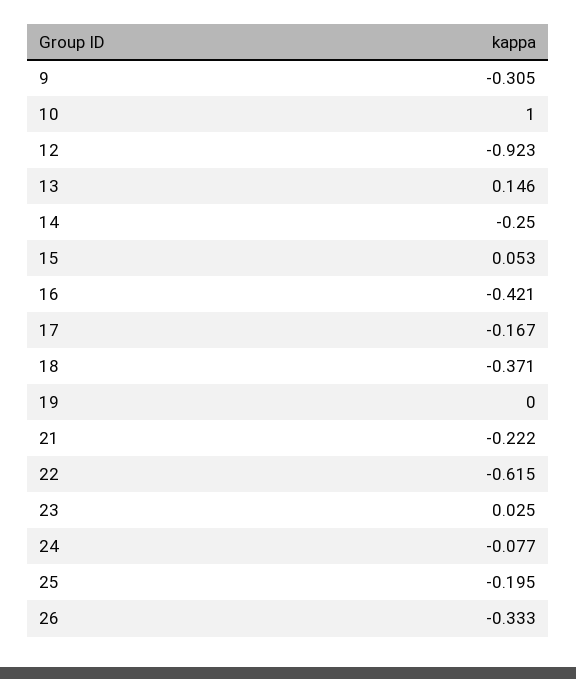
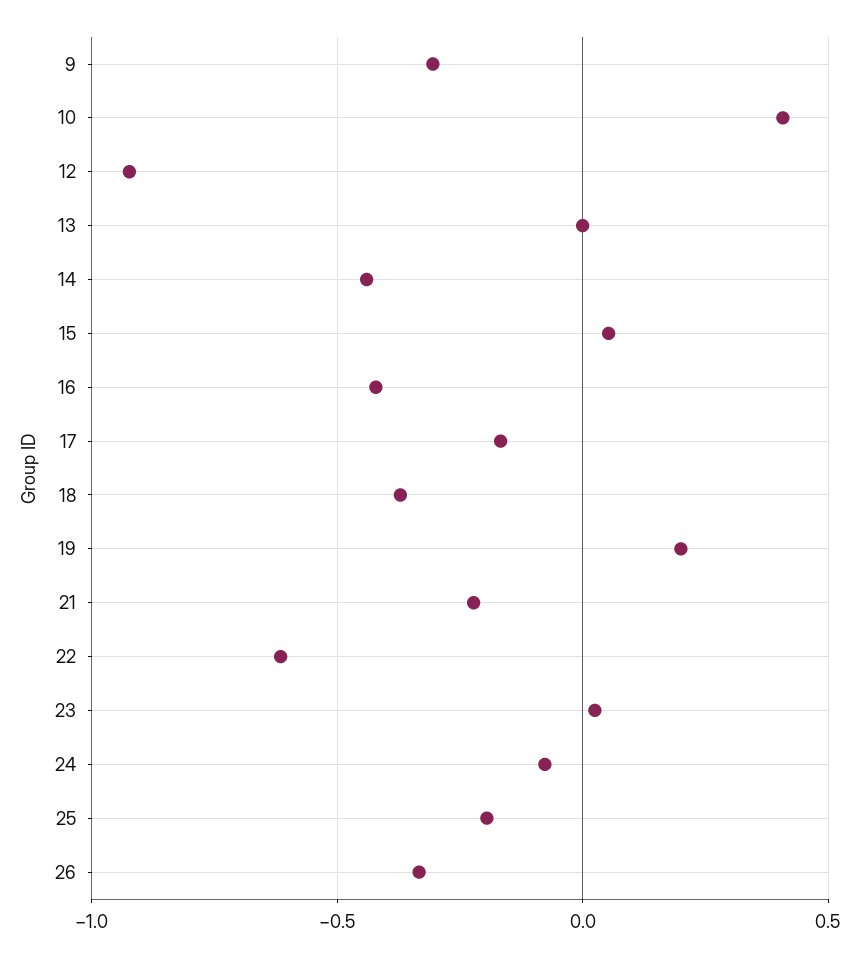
  {
    "9": -0.305,
-   "10": 1,
+   "10": 0.4,
    "12": -0.923,
-   "13": 0.146,
+   "13": 0,
-   "14": -0.25,
+   "14": -0.45,
    "15": 0.053,
    "16": -0.421,
    "17": -0.167,
    "18": -0.371,
-   "19": 0,
+   "19": 0.2,
    "21": -0.222,
    "22": -0.615,
    "23": 0.025,
    "24": -0.077,
    "25": -0.195,
    "26": -0.333
  }

